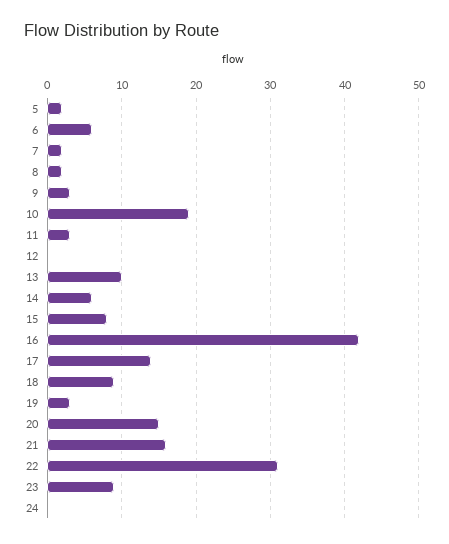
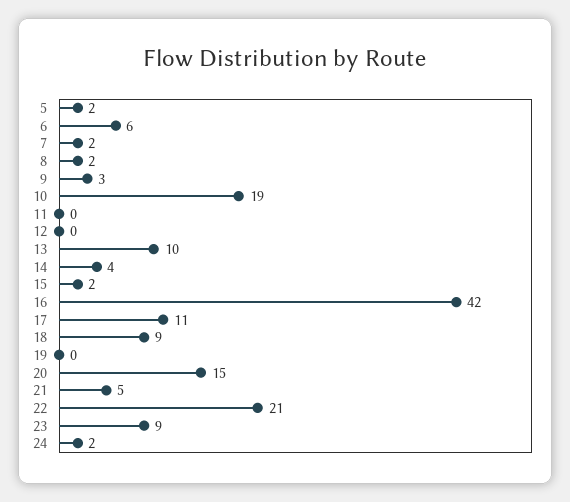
  {
    "5": 2,
    "6": 6,
    "7": 2,
    "8": 2,
    "9": 3,
    "10": 19,
-   "11": 3,
+   "11": 0,
    "12": 0,
    "13": 10,
-   "14": 6,
+   "14": 4,
-   "15": 8,
+   "15": 2,
    "16": 42,
-   "17": 14,
+   "17": 11,
    "18": 9,
-   "19": 3,
+   "19": 0,
    "20": 15,
-   "21": 16,
+   "21": 5,
-   "22": 31,
+   "22": 21,
    "23": 9,
-   "24": 0
+   "24": 2
  }

